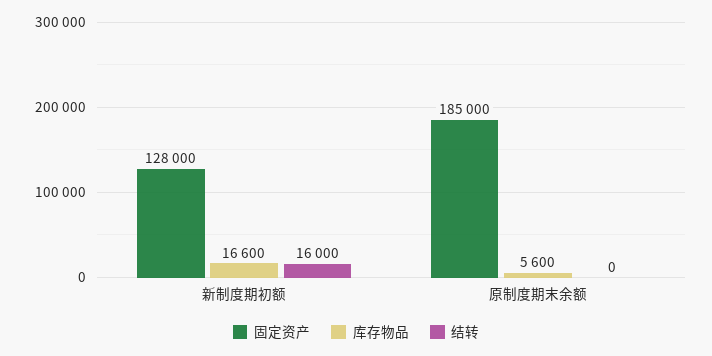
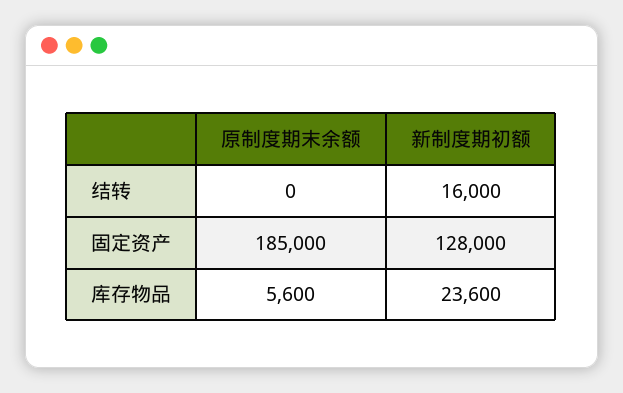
  {
    "固定资产": {
      "新制度期初额": 128000,
      "原制度期末余额": 185000
    },
    "库存物品": {
-     "新制度期初额": 16600,
+     "新制度期初额": 23600,
      "原制度期末余额": 5600
    },
    "结转": {
      "新制度期初额": 16000,
      "原制度期末余额": 0
    }
  }

